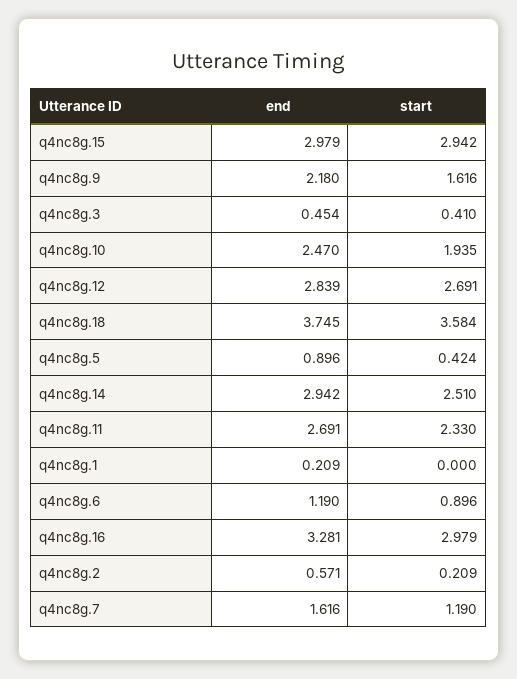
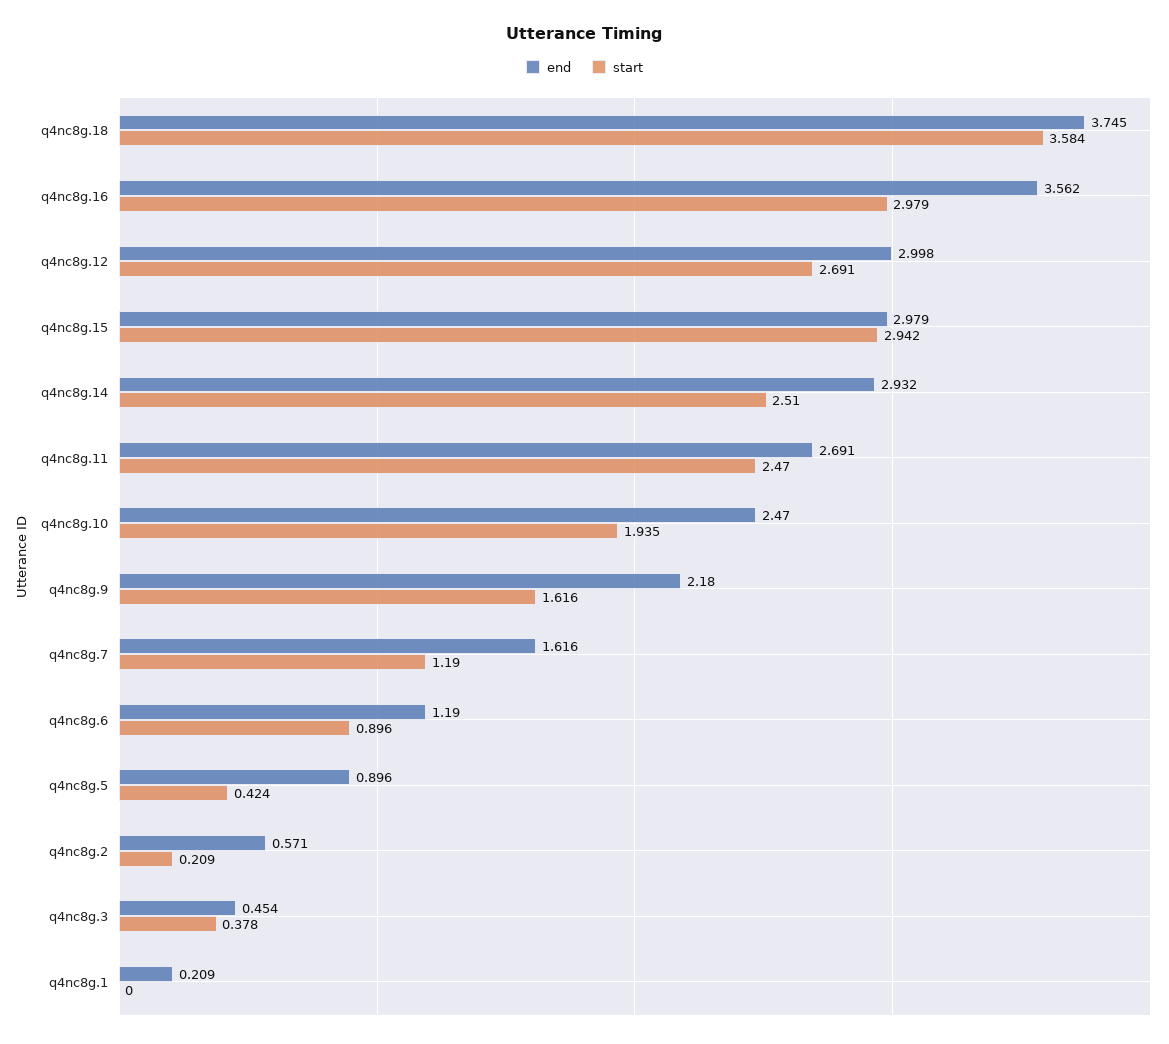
  {
    "end": {
      "q4nc8g.15": 2.979,
      "q4nc8g.9": 2.18,
      "q4nc8g.3": 0.454,
      "q4nc8g.10": 2.47,
-     "q4nc8g.12": 2.839,
+     "q4nc8g.12": 2.998,
      "q4nc8g.18": 3.745,
      "q4nc8g.5": 0.896,
-     "q4nc8g.14": 2.942,
+     "q4nc8g.14": 2.932,
      "q4nc8g.11": 2.691,
      "q4nc8g.1": 0.209,
      "q4nc8g.6": 1.19,
-     "q4nc8g.16": 3.281,
+     "q4nc8g.16": 3.562,
      "q4nc8g.2": 0.571,
      "q4nc8g.7": 1.616
    },
    "start": {
      "q4nc8g.15": 2.942,
      "q4nc8g.9": 1.616,
-     "q4nc8g.3": 0.41,
+     "q4nc8g.3": 0.378,
      "q4nc8g.10": 1.935,
      "q4nc8g.12": 2.691,
      "q4nc8g.18": 3.584,
      "q4nc8g.5": 0.424,
      "q4nc8g.14": 2.51,
-     "q4nc8g.11": 2.33,
+     "q4nc8g.11": 2.47,
      "q4nc8g.1": 0,
      "q4nc8g.6": 0.896,
      "q4nc8g.16": 2.979,
      "q4nc8g.2": 0.209,
      "q4nc8g.7": 1.19
    }
  }

